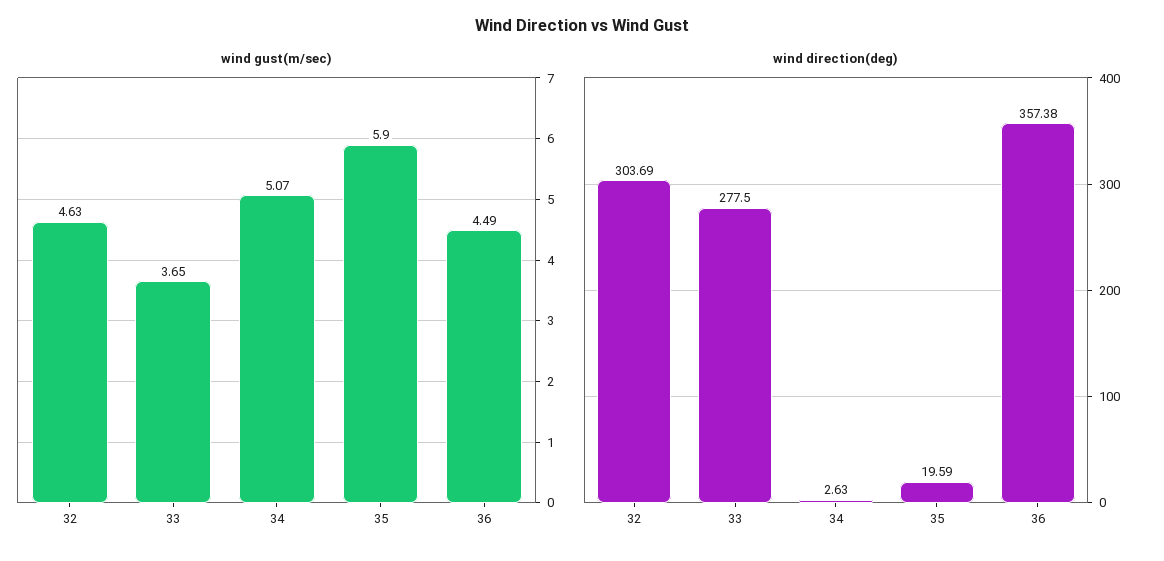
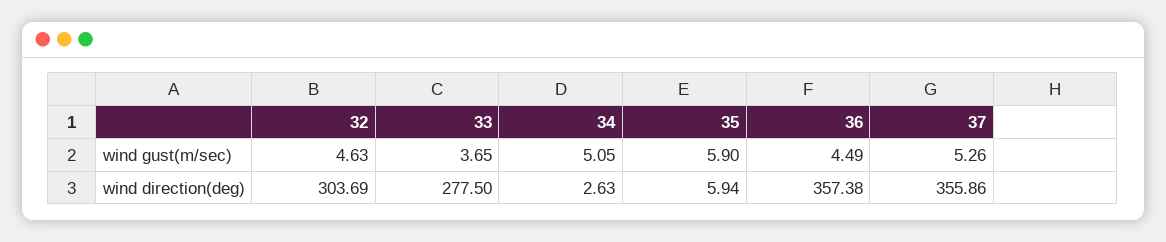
  {
    "wind gust(m/sec)": {
      "32": 4.63,
      "33": 3.65,
-     "34": 5.07,
+     "34": 5.05,
      "35": 5.9,
-     "36": 4.49
+     "36": 4.49,
+     "37": 5.26
    },
    "wind direction(deg)": {
      "32": 303.69,
      "33": 277.5,
      "34": 2.63,
-     "35": 19.59,
+     "35": 5.94,
-     "36": 357.38
+     "36": 357.38,
+     "37": 355.86
    }
  }

